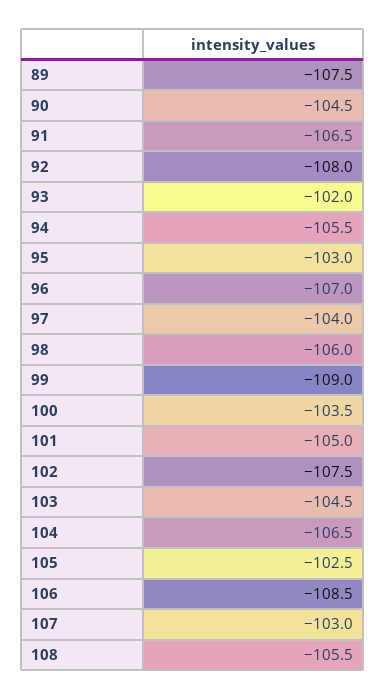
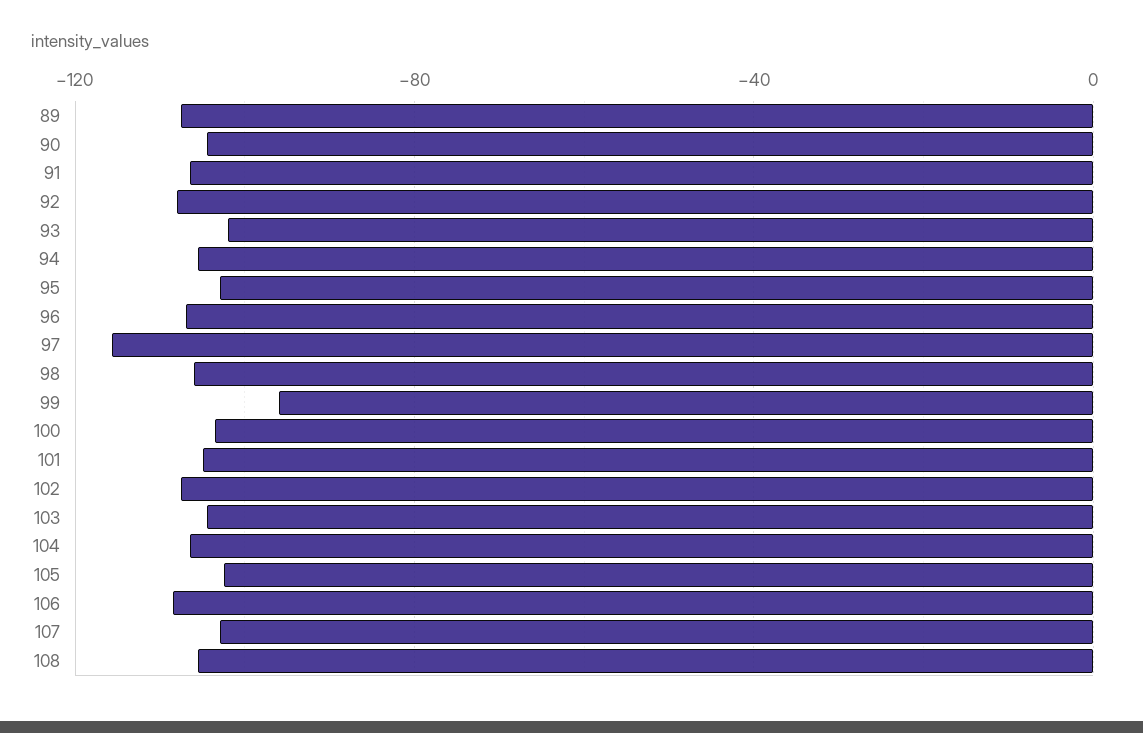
  {
    "89": -107.5,
    "90": -104.5,
    "91": -106.5,
    "92": -108,
    "93": -102,
    "94": -105.5,
    "95": -103,
    "96": -107,
-   "97": -104,
+   "97": -115,
    "98": -106,
-   "99": -109,
+   "99": -95,
    "100": -103.5,
    "101": -105,
    "102": -107.5,
    "103": -104.5,
    "104": -106.5,
    "105": -102.5,
    "106": -108.5,
    "107": -103,
    "108": -105.5
  }

